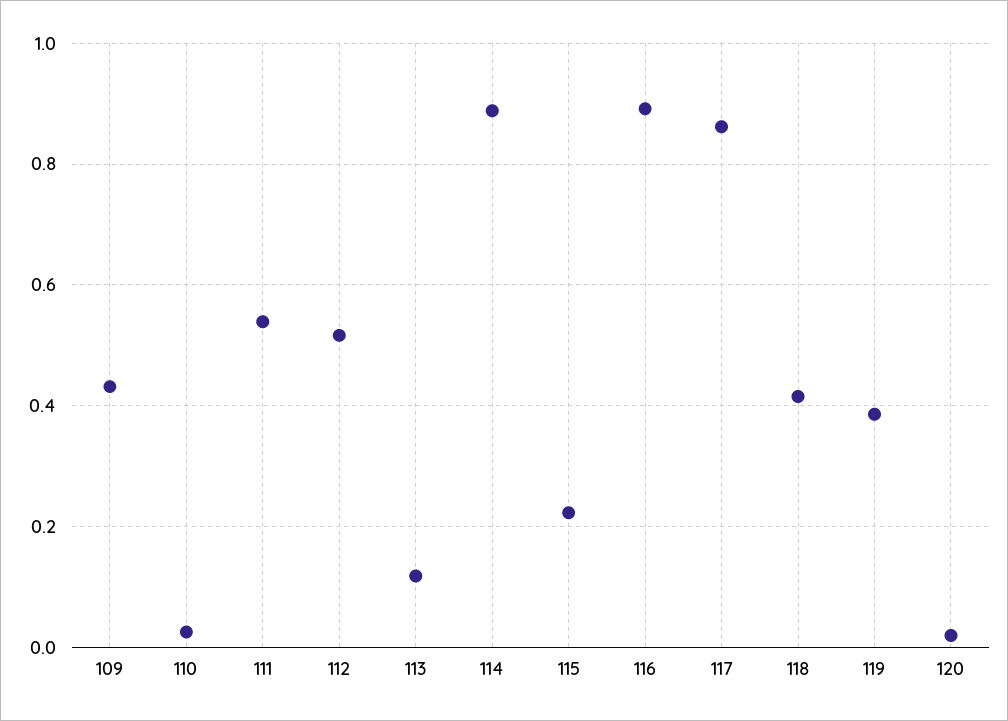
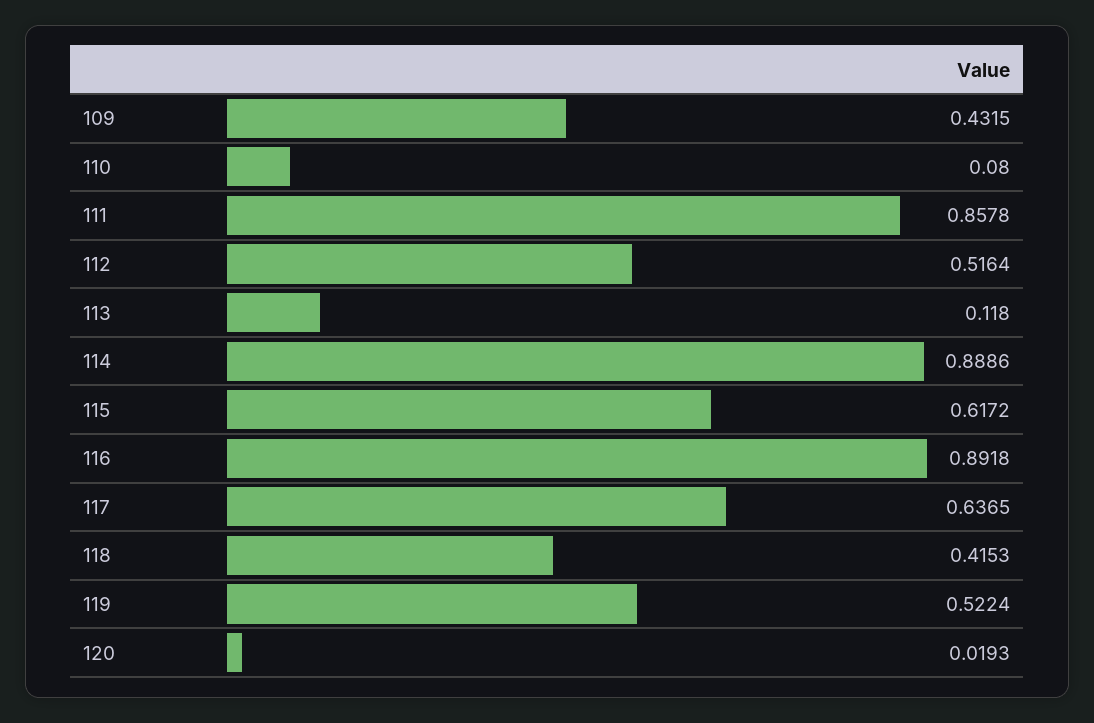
  {
    "109": 0.4315,
-   "110": 0.02,
+   "110": 0.08,
-   "111": 0.54,
+   "111": 0.8578,
    "112": 0.5164,
    "113": 0.118,
    "114": 0.8886,
-   "115": 0.22,
+   "115": 0.6172,
    "116": 0.8918,
-   "117": 0.86,
+   "117": 0.6365,
    "118": 0.4153,
-   "119": 0.38,
+   "119": 0.5224,
    "120": 0.0193
  }

